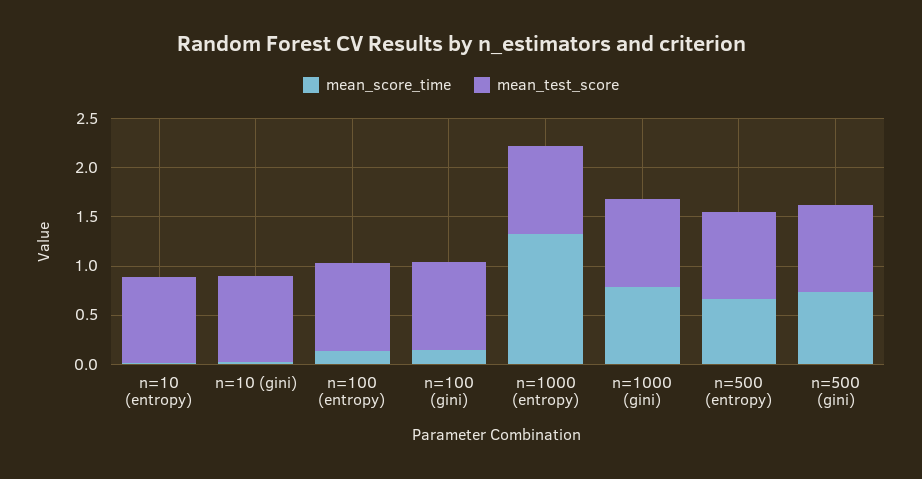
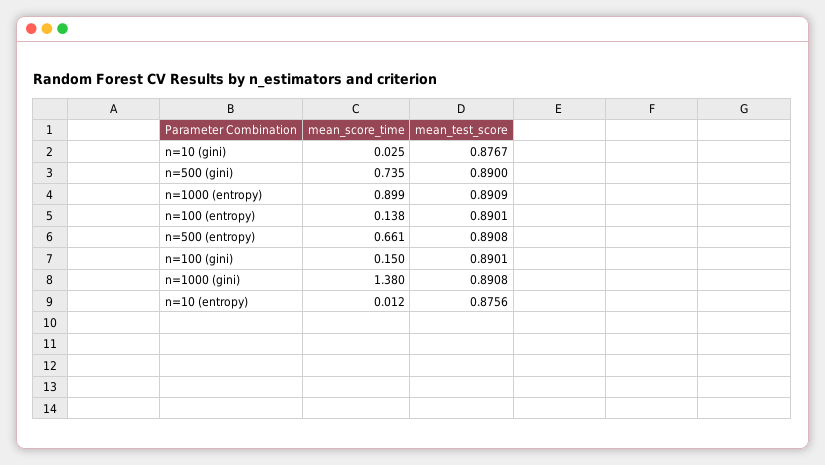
  {
    "mean_score_time": {
      "n=10 (entropy)": 0.012,
      "n=10 (gini)": 0.025,
      "n=100 (entropy)": 0.138,
      "n=100 (gini)": 0.15,
-     "n=1000 (entropy)": 1.3,
+     "n=1000 (entropy)": 0.899,
-     "n=1000 (gini)": 0.8,
+     "n=1000 (gini)": 1.38,
      "n=500 (entropy)": 0.661,
      "n=500 (gini)": 0.735
    },
    "mean_test_score": {
      "n=10 (entropy)": 0.8756,
      "n=10 (gini)": 0.8767,
      "n=100 (entropy)": 0.8901,
      "n=100 (gini)": 0.8901,
      "n=1000 (entropy)": 0.8909,
      "n=1000 (gini)": 0.8908,
      "n=500 (entropy)": 0.8908,
      "n=500 (gini)": 0.89
    }
  }

